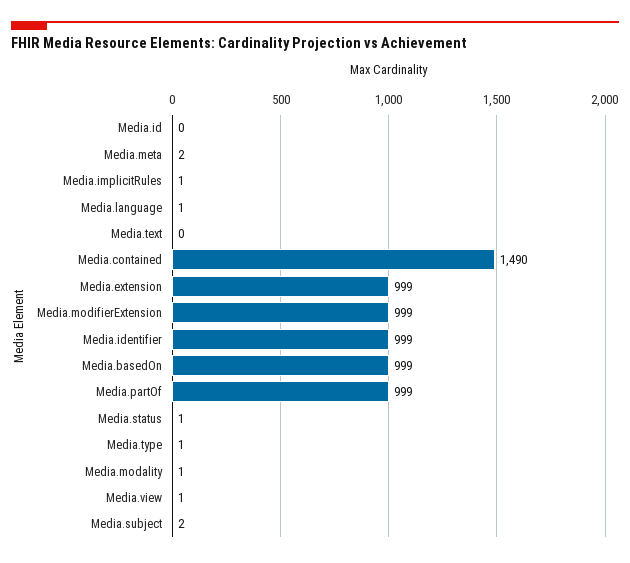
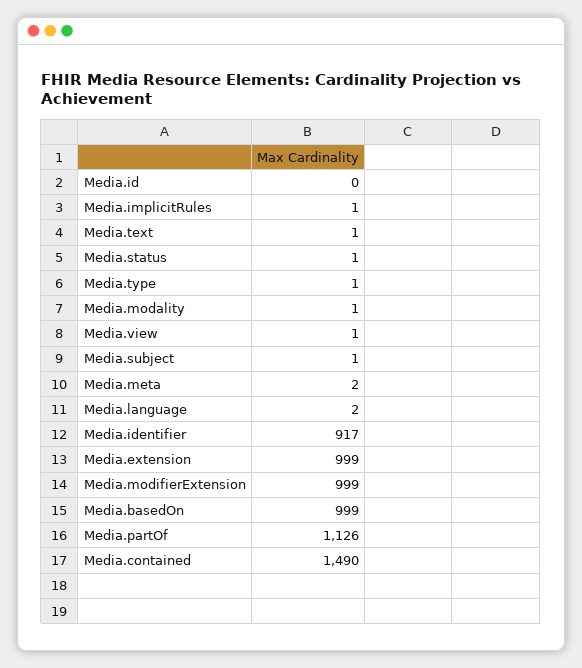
  {
    "Media.id": 0,
    "Media.meta": 2,
    "Media.implicitRules": 1,
-   "Media.language": 1,
+   "Media.language": 2,
-   "Media.text": 0,
+   "Media.text": 1,
    "Media.contained": 1490,
    "Media.extension": 999,
    "Media.modifierExtension": 999,
-   "Media.identifier": 999,
+   "Media.identifier": 917,
    "Media.basedOn": 999,
-   "Media.partOf": 999,
+   "Media.partOf": 1126,
    "Media.status": 1,
    "Media.type": 1,
    "Media.modality": 1,
    "Media.view": 1,
-   "Media.subject": 2
+   "Media.subject": 1
  }

